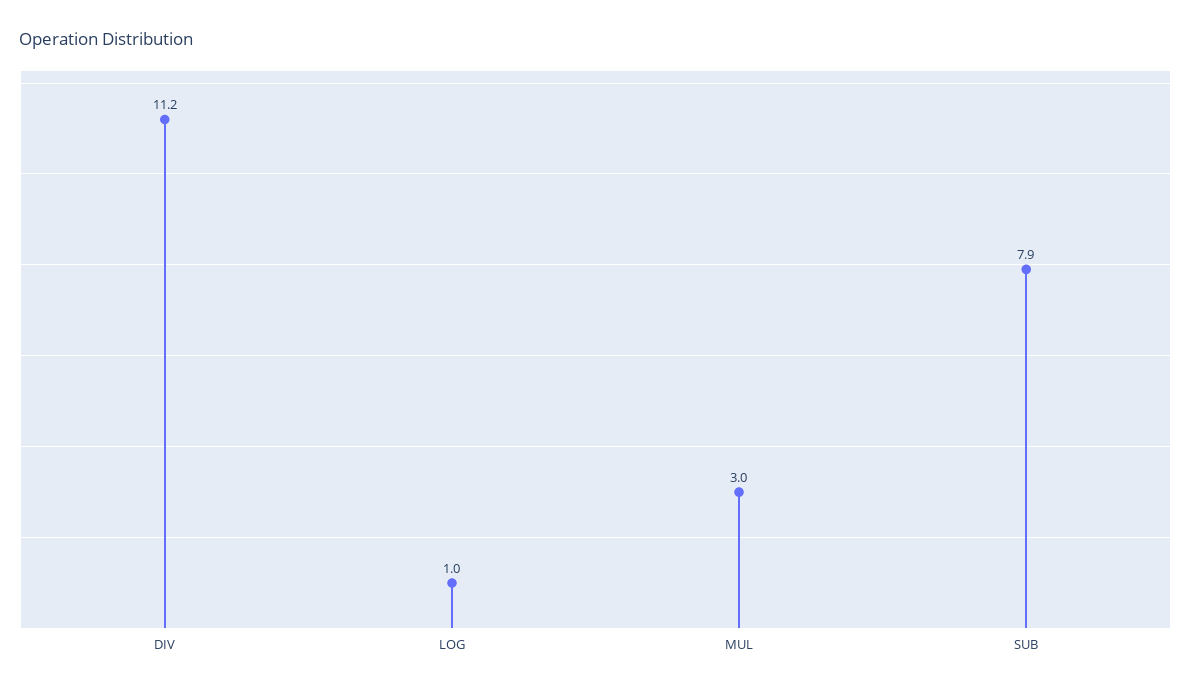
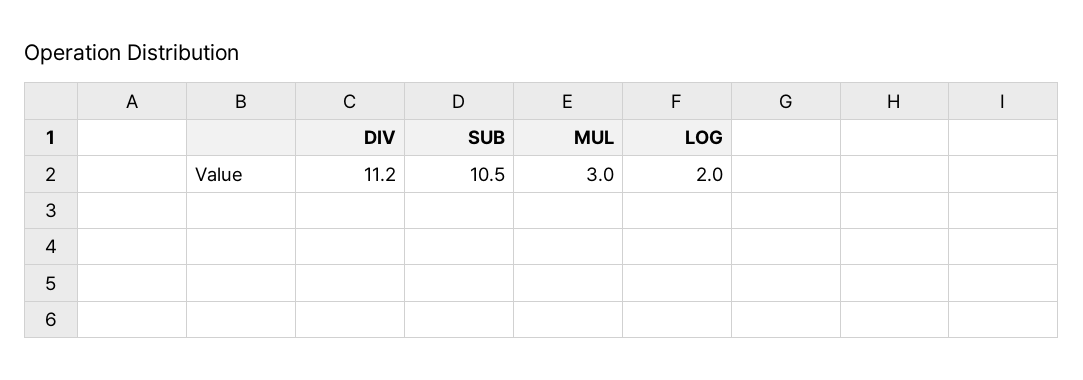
  {
    "DIV": 11.2,
-   "LOG": 1,
+   "LOG": 2,
    "MUL": 3,
-   "SUB": 7.9
+   "SUB": 10.5
  }

